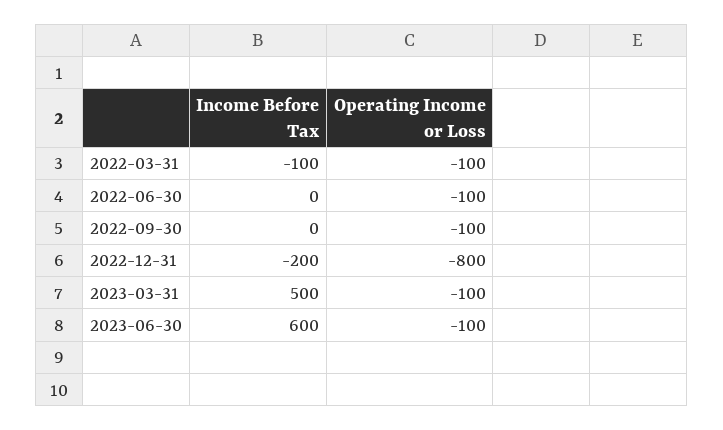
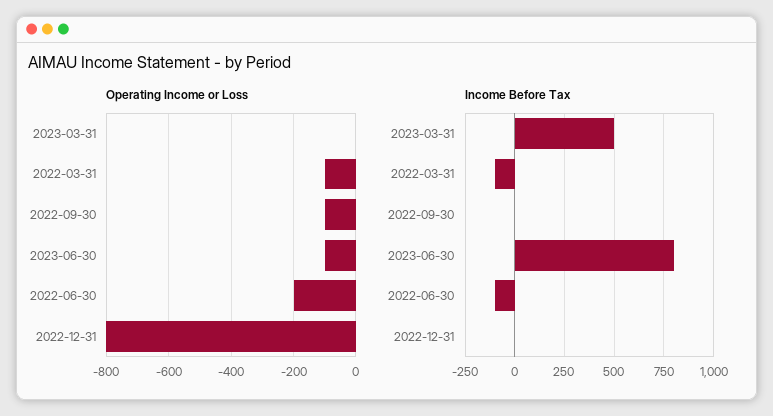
  {
    "Income Before Tax": {
      "2022-03-31": -100,
-     "2022-06-30": 0,
+     "2022-06-30": -100,
      "2022-09-30": 0,
-     "2022-12-31": -200,
+     "2022-12-31": 0,
      "2023-03-31": 500,
-     "2023-06-30": 600
+     "2023-06-30": 800
    },
    "Operating Income or Loss": {
      "2022-03-31": -100,
-     "2022-06-30": -100,
+     "2022-06-30": -200,
      "2022-09-30": -100,
      "2022-12-31": -800,
-     "2023-03-31": -100,
+     "2023-03-31": 0,
      "2023-06-30": -100
    }
  }

